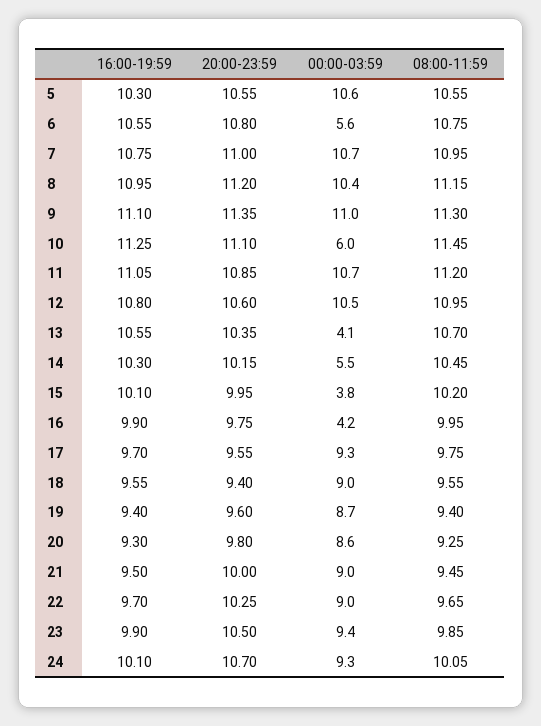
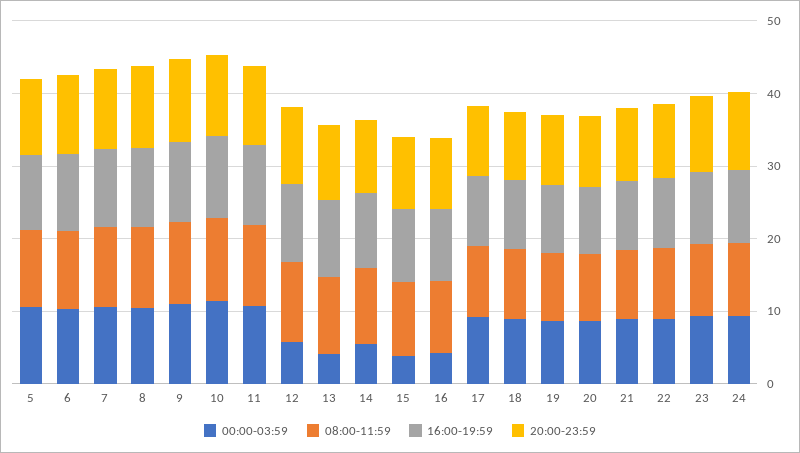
  {
    "16:00-19:59": {
      "5": 10.3,
      "6": 10.55,
      "7": 10.75,
      "8": 10.95,
      "9": 11.1,
      "10": 11.25,
      "11": 11.05,
      "12": 10.8,
      "13": 10.55,
      "14": 10.3,
      "15": 10.1,
      "16": 9.9,
      "17": 9.7,
      "18": 9.55,
      "19": 9.4,
      "20": 9.3,
      "21": 9.5,
      "22": 9.7,
      "23": 9.9,
      "24": 10.1
    },
    "20:00-23:59": {
      "5": 10.55,
      "6": 10.8,
      "7": 11,
      "8": 11.2,
      "9": 11.35,
      "10": 11.1,
      "11": 10.85,
      "12": 10.6,
      "13": 10.35,
      "14": 10.15,
      "15": 9.95,
      "16": 9.75,
      "17": 9.55,
      "18": 9.4,
      "19": 9.6,
      "20": 9.8,
      "21": 10,
      "22": 10.25,
      "23": 10.5,
      "24": 10.7
    },
    "00:00-03:59": {
      "5": 10.6,
-     "6": 5.6,
+     "6": 10,
      "7": 10.7,
      "8": 10.4,
      "9": 11,
-     "10": 6,
+     "10": 12,
      "11": 10.7,
-     "12": 10.5,
+     "12": 6,
      "13": 4.1,
      "14": 5.5,
      "15": 3.8,
      "16": 4.2,
      "17": 9.3,
      "18": 9,
      "19": 8.7,
      "20": 8.6,
      "21": 9,
      "22": 9,
      "23": 9.4,
      "24": 9.3
    },
    "08:00-11:59": {
      "5": 10.55,
      "6": 10.75,
      "7": 10.95,
      "8": 11.15,
      "9": 11.3,
      "10": 11.45,
      "11": 11.2,
      "12": 10.95,
      "13": 10.7,
      "14": 10.45,
      "15": 10.2,
      "16": 9.95,
      "17": 9.75,
      "18": 9.55,
      "19": 9.4,
      "20": 9.25,
      "21": 9.45,
      "22": 9.65,
      "23": 9.85,
      "24": 10.05
    }
  }

